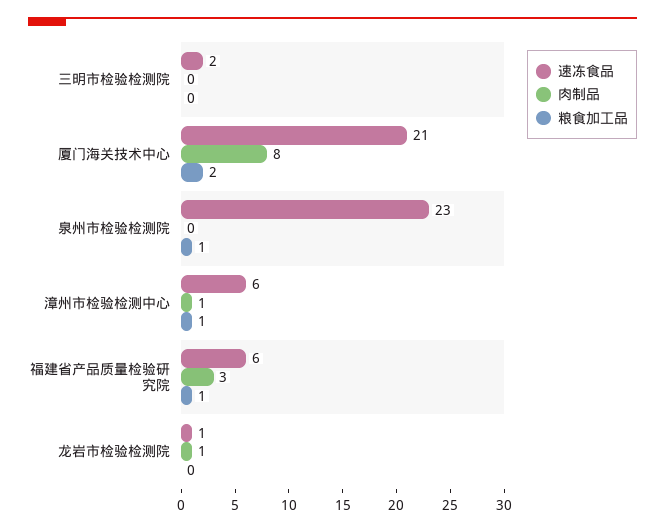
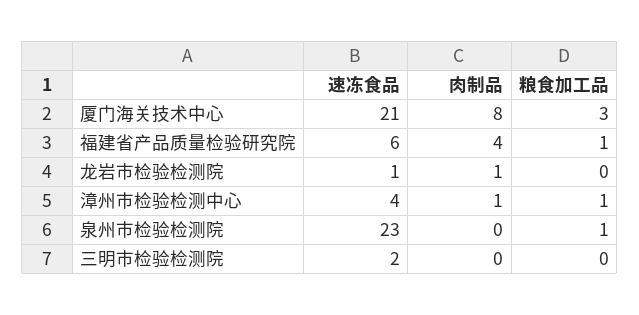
  {
    "速冻食品": {
      "三明市检验检测院": 2,
      "厦门海关技术中心": 21,
      "泉州市检验检测院": 23,
-     "漳州市检验检测中心": 6,
+     "漳州市检验检测中心": 4,
      "福建省产品质量检验研究院": 6,
      "龙岩市检验检测院": 1
    },
    "肉制品": {
      "三明市检验检测院": 0,
      "厦门海关技术中心": 8,
      "泉州市检验检测院": 0,
      "漳州市检验检测中心": 1,
-     "福建省产品质量检验研究院": 3,
+     "福建省产品质量检验研究院": 4,
      "龙岩市检验检测院": 1
    },
    "粮食加工品": {
      "三明市检验检测院": 0,
-     "厦门海关技术中心": 2,
+     "厦门海关技术中心": 3,
      "泉州市检验检测院": 1,
      "漳州市检验检测中心": 1,
      "福建省产品质量检验研究院": 1,
      "龙岩市检验检测院": 0
    }
  }

